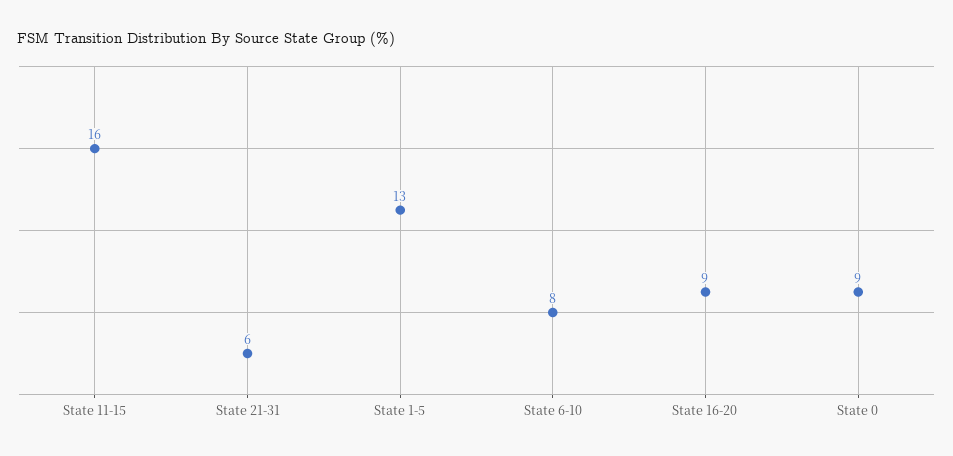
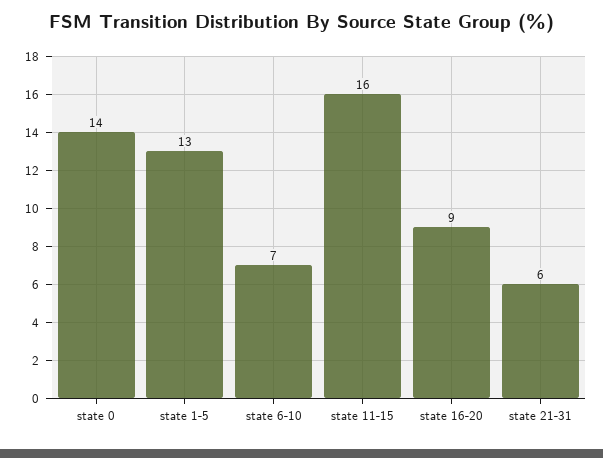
  {
    "State 11-15": 16,
    "State 21-31": 6,
    "State 1-5": 13,
-   "State 6-10": 8,
+   "State 6-10": 7,
    "State 16-20": 9,
-   "State 0": 9
+   "State 0": 14
  }

